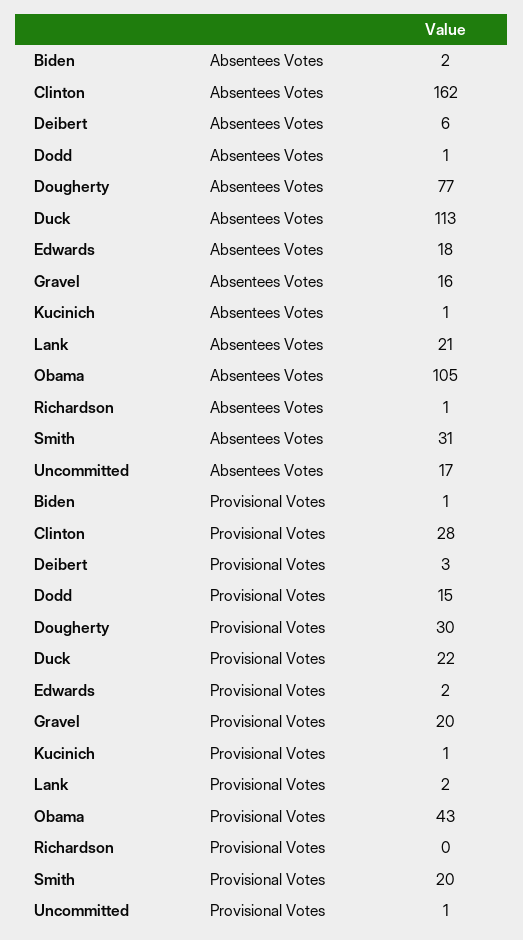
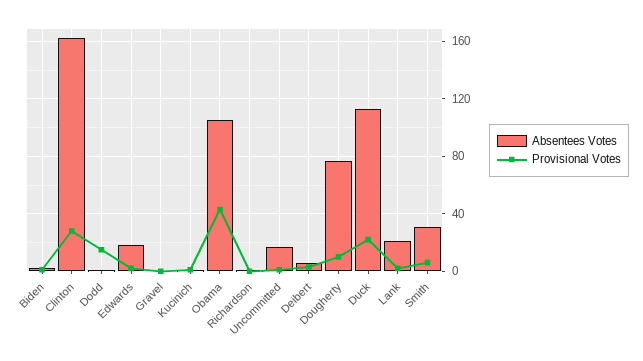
  {
    "Absentees Votes": {
      "Biden": 2,
      "Clinton": 162,
      "Deibert": 6,
      "Dodd": 1,
      "Dougherty": 77,
      "Duck": 113,
      "Edwards": 18,
-     "Gravel": 16,
+     "Gravel": 0,
      "Kucinich": 1,
      "Lank": 21,
      "Obama": 105,
      "Richardson": 1,
      "Smith": 31,
      "Uncommitted": 17
    },
    "Provisional Votes": {
      "Biden": 1,
      "Clinton": 28,
      "Deibert": 3,
      "Dodd": 15,
-     "Dougherty": 30,
+     "Dougherty": 10,
      "Duck": 22,
      "Edwards": 2,
-     "Gravel": 20,
+     "Gravel": 0,
      "Kucinich": 1,
      "Lank": 2,
      "Obama": 43,
      "Richardson": 0,
-     "Smith": 20,
+     "Smith": 5,
      "Uncommitted": 1
    }
  }

